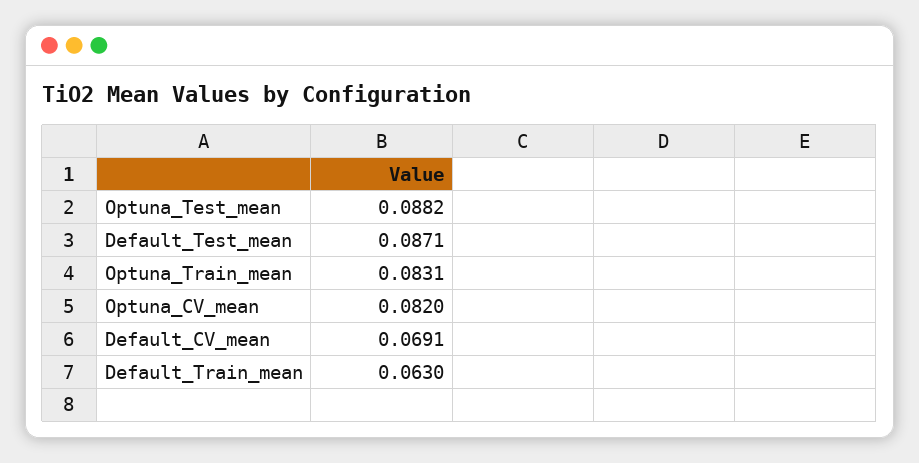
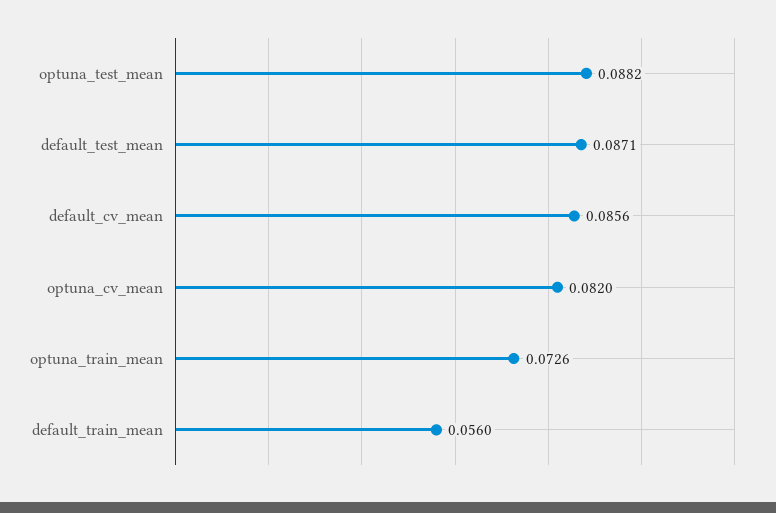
  {
    "Optuna_Test_mean": 0.0882,
    "Default_Test_mean": 0.0871,
-   "Optuna_Train_mean": 0.0831,
+   "Optuna_Train_mean": 0.0726,
    "Optuna_CV_mean": 0.082,
-   "Default_CV_mean": 0.0691,
+   "Default_CV_mean": 0.0856,
-   "Default_Train_mean": 0.063
+   "Default_Train_mean": 0.056
  }

